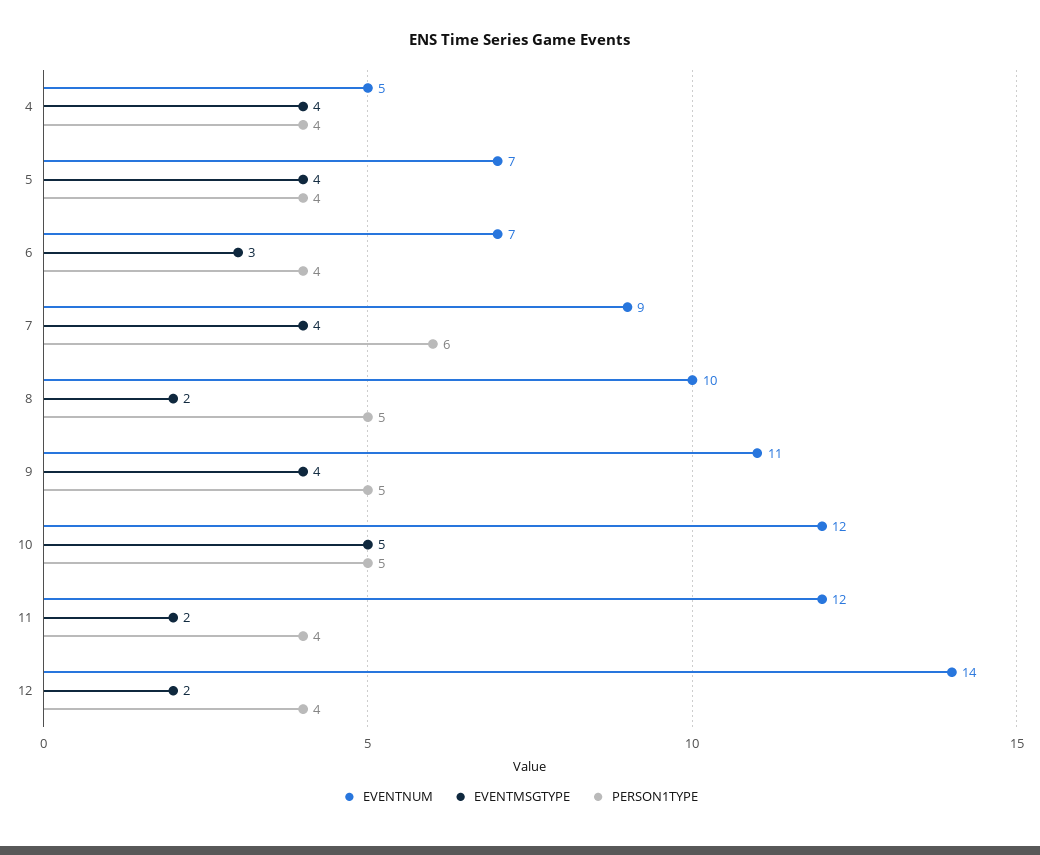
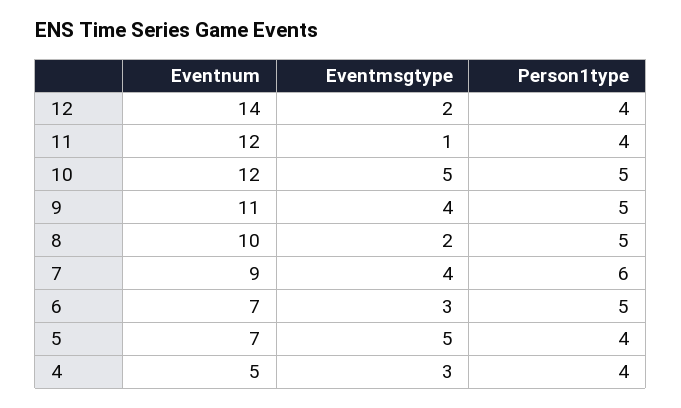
  {
    "EVENTNUM": {
      "4": 5,
      "5": 7,
      "6": 7,
      "7": 9,
      "8": 10,
      "9": 11,
      "10": 12,
      "11": 12,
      "12": 14
    },
    "EVENTMSGTYPE": {
-     "4": 4,
+     "4": 3,
-     "5": 4,
+     "5": 5,
      "6": 3,
      "7": 4,
      "8": 2,
      "9": 4,
      "10": 5,
-     "11": 2,
+     "11": 1,
      "12": 2
    },
    "PERSON1TYPE": {
      "4": 4,
      "5": 4,
-     "6": 4,
+     "6": 5,
      "7": 6,
      "8": 5,
      "9": 5,
      "10": 5,
      "11": 4,
      "12": 4
    }
  }

